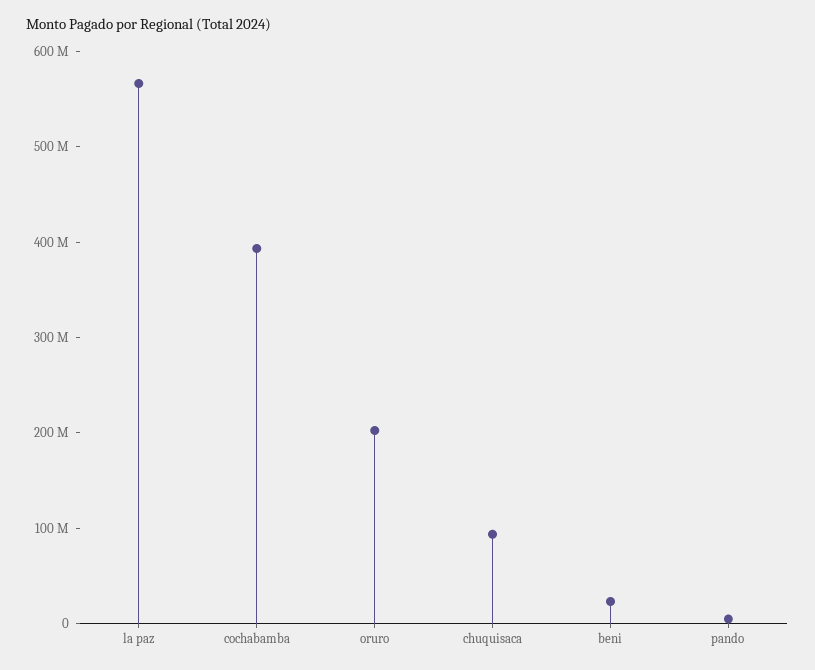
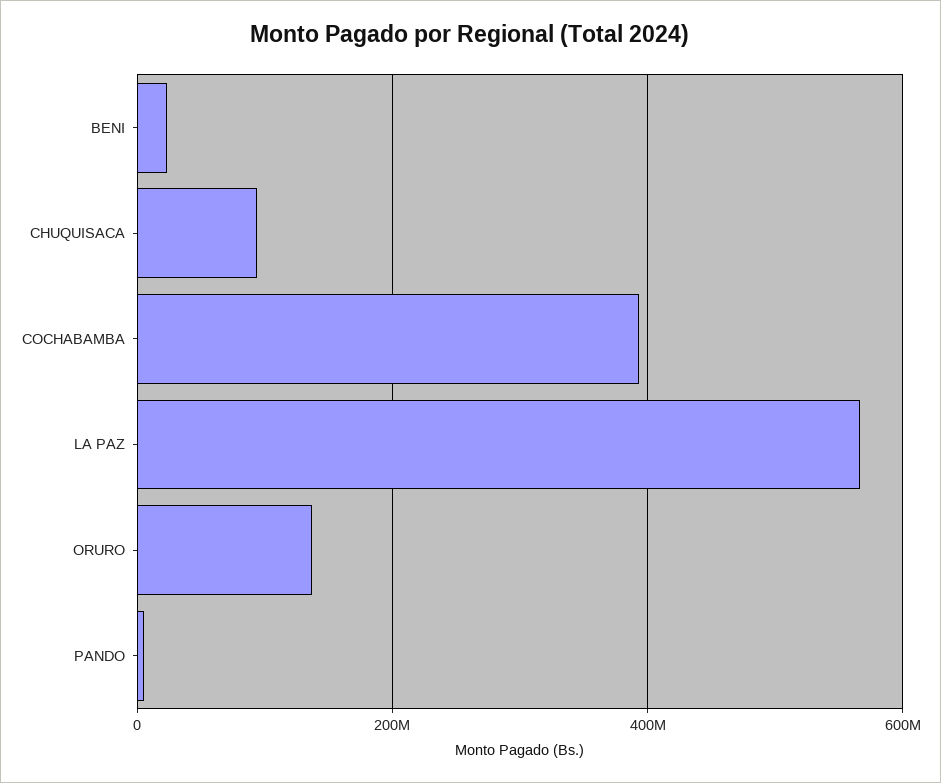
  {
    "la paz": 560000000,
    "cochabamba": 400000000,
-   "oruro": 200000000,
+   "oruro": 140000000,
    "chuquisaca": 100000000,
    "beni": 20000000,
    "pando": 0
  }

